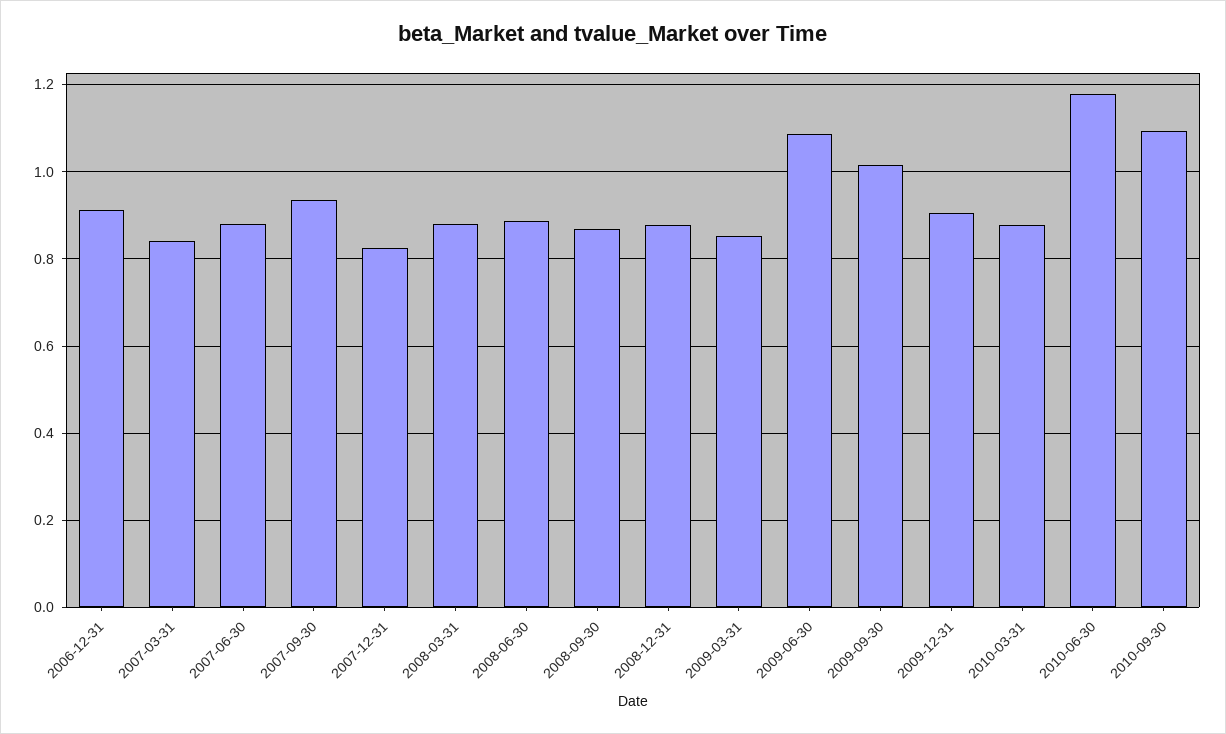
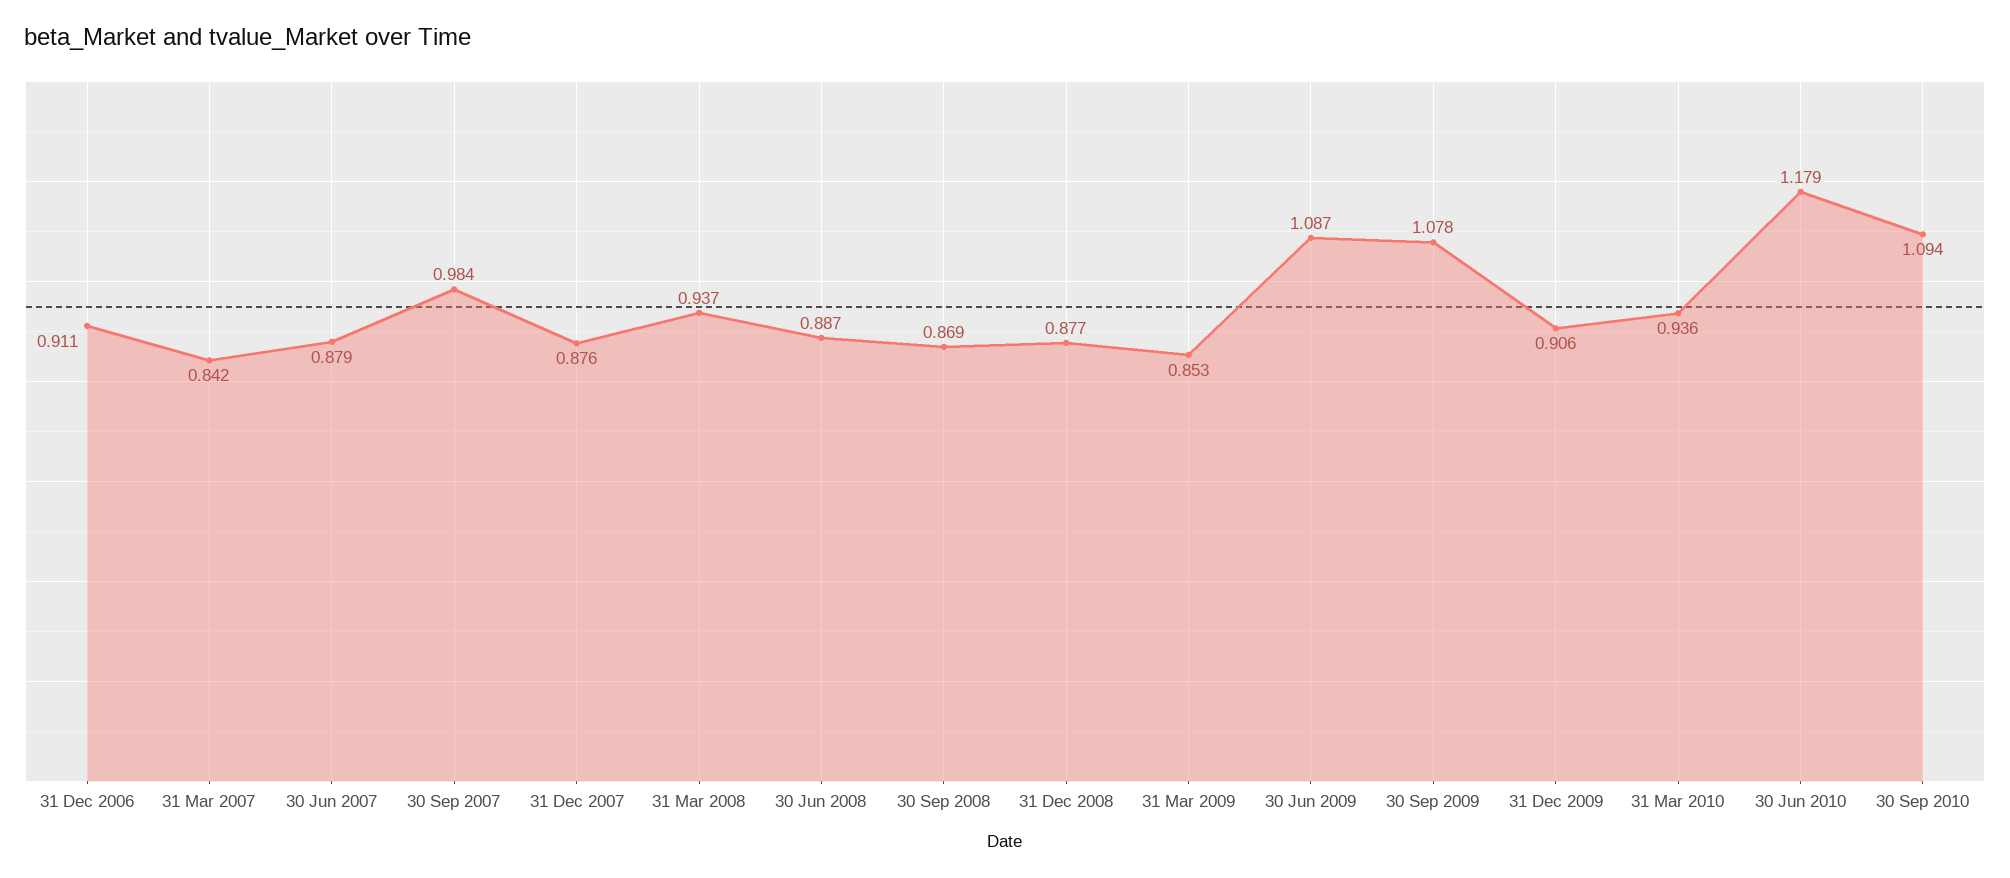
  {
    "2006-12-31": 0.911,
    "2007-03-31": 0.842,
    "2007-06-30": 0.879,
-   "2007-09-30": 0.94,
+   "2007-09-30": 0.984,
-   "2007-12-31": 0.82,
+   "2007-12-31": 0.876,
-   "2008-03-31": 0.88,
+   "2008-03-31": 0.937,
    "2008-06-30": 0.887,
    "2008-09-30": 0.869,
    "2008-12-31": 0.877,
    "2009-03-31": 0.853,
    "2009-06-30": 1.087,
-   "2009-09-30": 1.02,
+   "2009-09-30": 1.078,
    "2009-12-31": 0.906,
-   "2010-03-31": 0.88,
+   "2010-03-31": 0.936,
    "2010-06-30": 1.179,
    "2010-09-30": 1.094
  }

